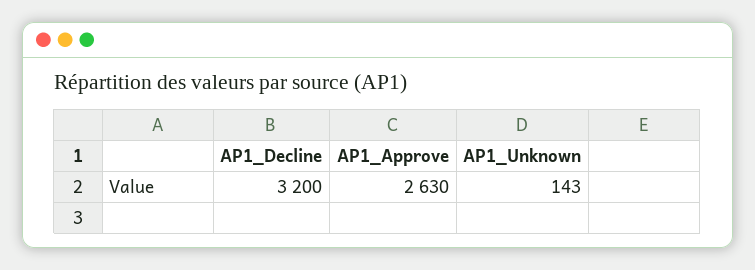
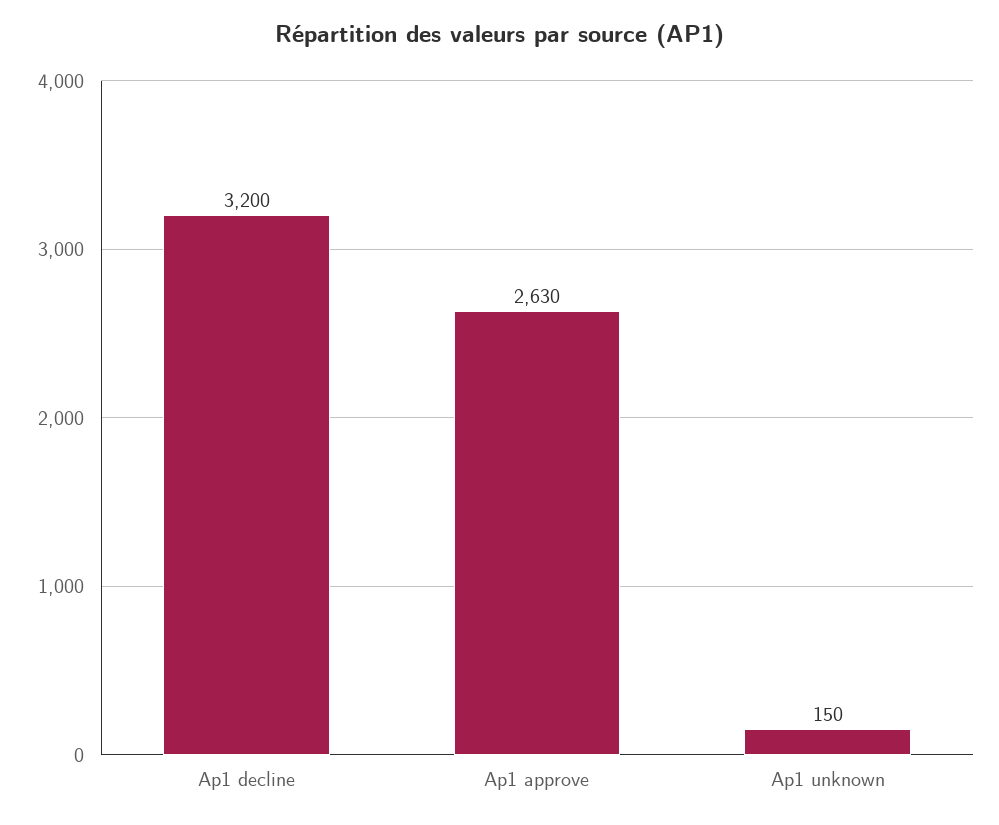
  {
    "AP1_Decline": 3200,
    "AP1_Approve": 2630,
-   "AP1_Unknown": 143
+   "AP1_Unknown": 150
  }

